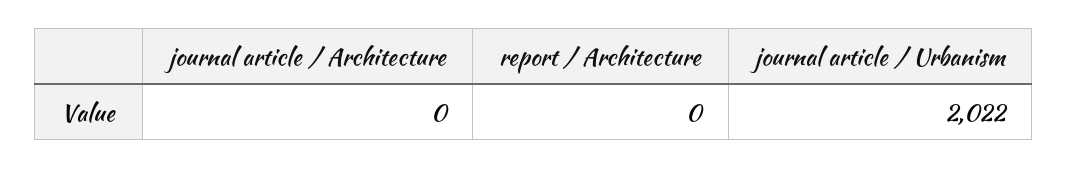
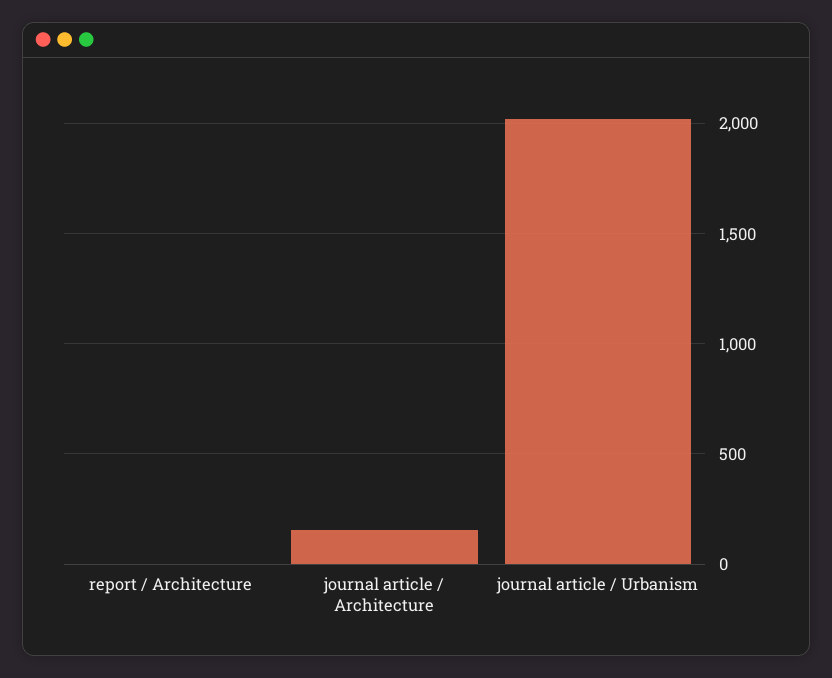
  {
-   "journal article / Architecture": 0,
+   "journal article / Architecture": 150,
    "report / Architecture": 0,
    "journal article / Urbanism": 2022
  }

